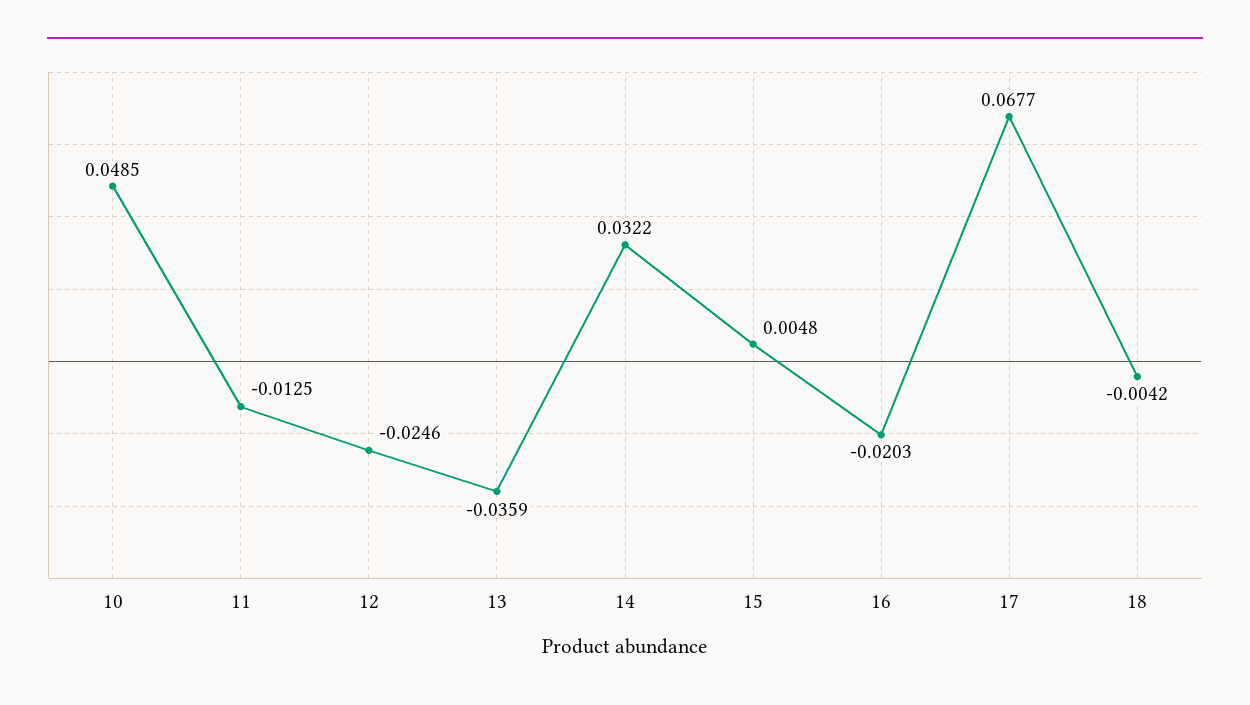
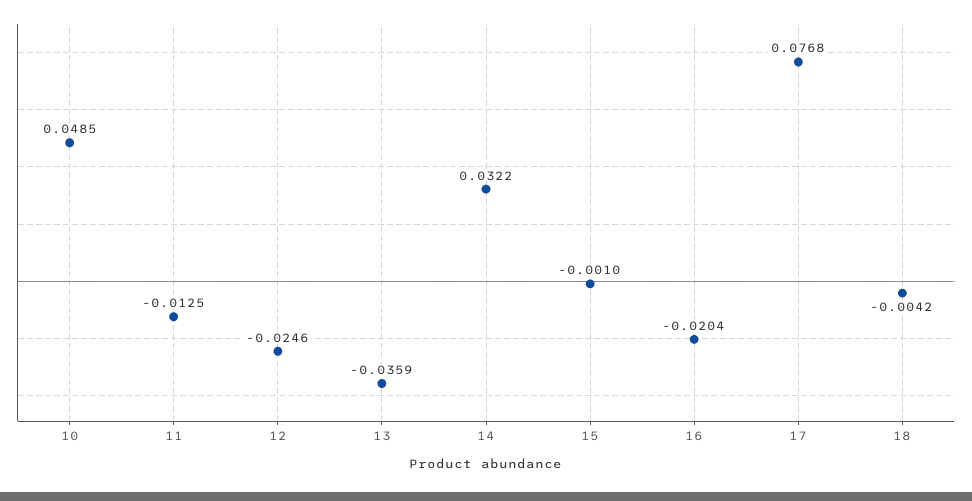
  {
    "10": 0.0485,
    "11": -0.0125,
    "12": -0.0246,
    "13": -0.0359,
    "14": 0.0322,
-   "15": 0.0048,
+   "15": -0.001,
-   "16": -0.0203,
+   "16": -0.0204,
-   "17": 0.0677,
+   "17": 0.0768,
    "18": -0.0042
  }

